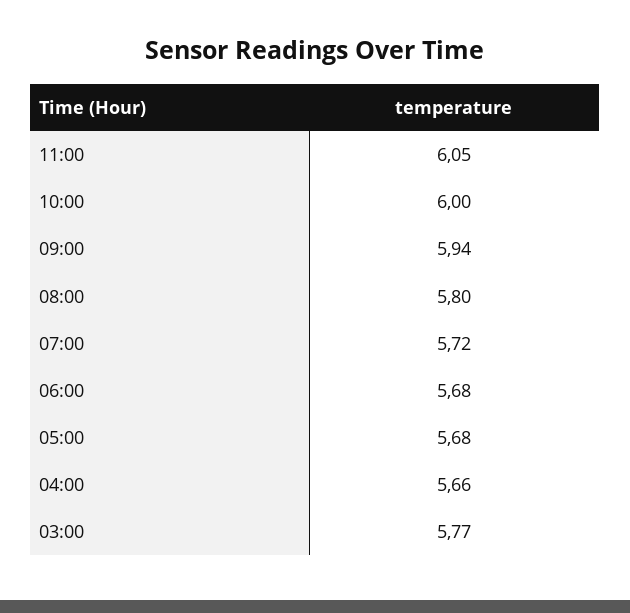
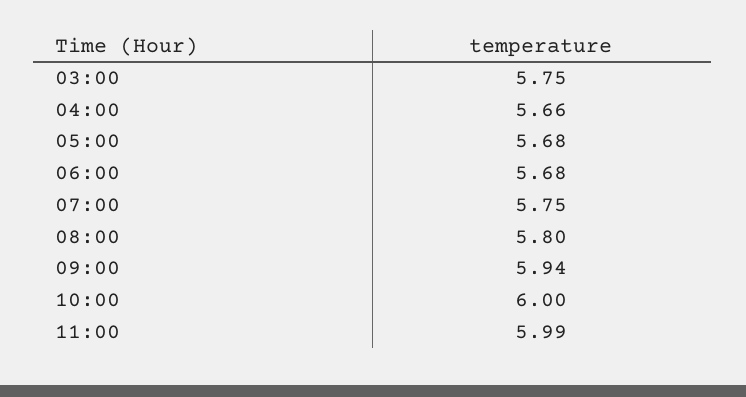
  {
-   "11:00": 6.05,
+   "11:00": 5.99,
    "10:00": 6,
    "09:00": 5.94,
    "08:00": 5.8,
-   "07:00": 5.72,
+   "07:00": 5.75,
    "06:00": 5.68,
    "05:00": 5.68,
    "04:00": 5.66,
-   "03:00": 5.77
+   "03:00": 5.75
  }

